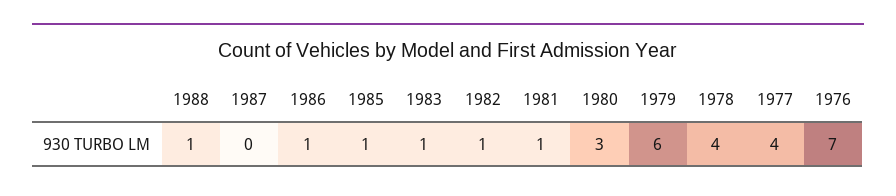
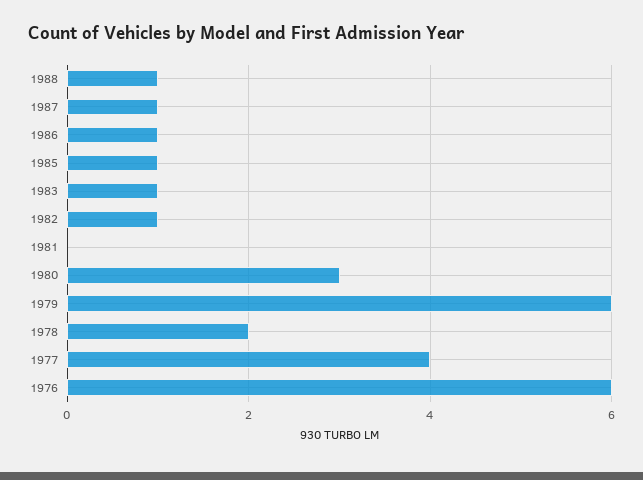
  {
    "1988": 1,
-   "1987": 0,
+   "1987": 1,
    "1986": 1,
    "1985": 1,
    "1983": 1,
    "1982": 1,
-   "1981": 1,
+   "1981": 0,
    "1980": 3,
    "1979": 6,
-   "1978": 4,
+   "1978": 2,
    "1977": 4,
-   "1976": 7
+   "1976": 6
  }

